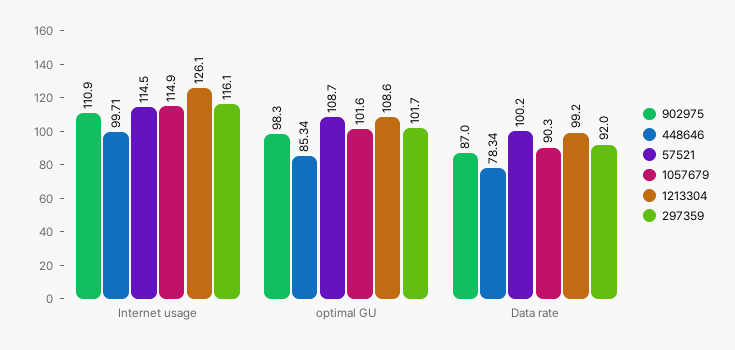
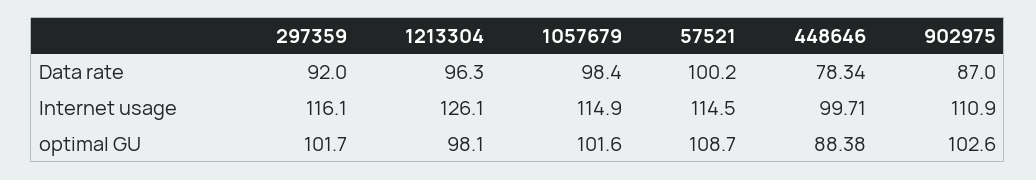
  {
    "902975": {
      "Internet usage": 110.9,
-     "optimal GU": 98.3,
+     "optimal GU": 102.6,
      "Data rate": 87
    },
    "448646": {
      "Internet usage": 99.71,
-     "optimal GU": 85.34,
+     "optimal GU": 88.38,
      "Data rate": 78.34
    },
    "57521": {
      "Internet usage": 114.5,
      "optimal GU": 108.7,
      "Data rate": 100.2
    },
    "1057679": {
      "Internet usage": 114.9,
      "optimal GU": 101.6,
-     "Data rate": 90.3
+     "Data rate": 98.4
    },
    "1213304": {
      "Internet usage": 126.1,
-     "optimal GU": 108.6,
+     "optimal GU": 98.1,
-     "Data rate": 99.2
+     "Data rate": 96.3
    },
    "297359": {
      "Internet usage": 116.1,
      "optimal GU": 101.7,
      "Data rate": 92
    }
  }

